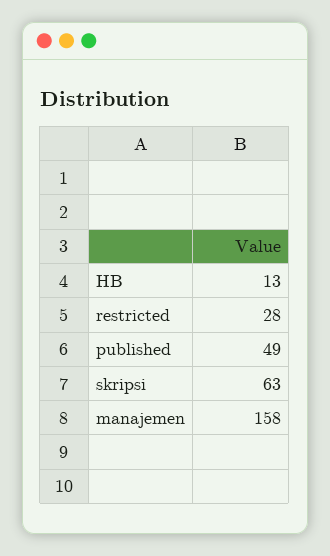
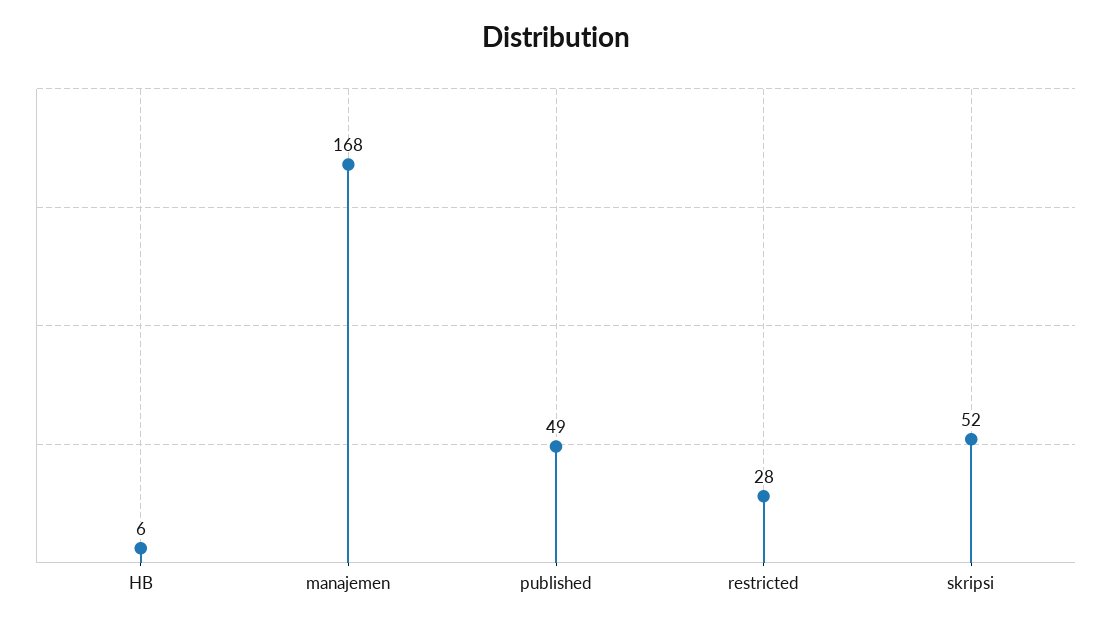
  {
-   "HB": 13,
+   "HB": 6,
    "restricted": 28,
    "published": 49,
-   "skripsi": 63,
+   "skripsi": 52,
-   "manajemen": 158
+   "manajemen": 168
  }

